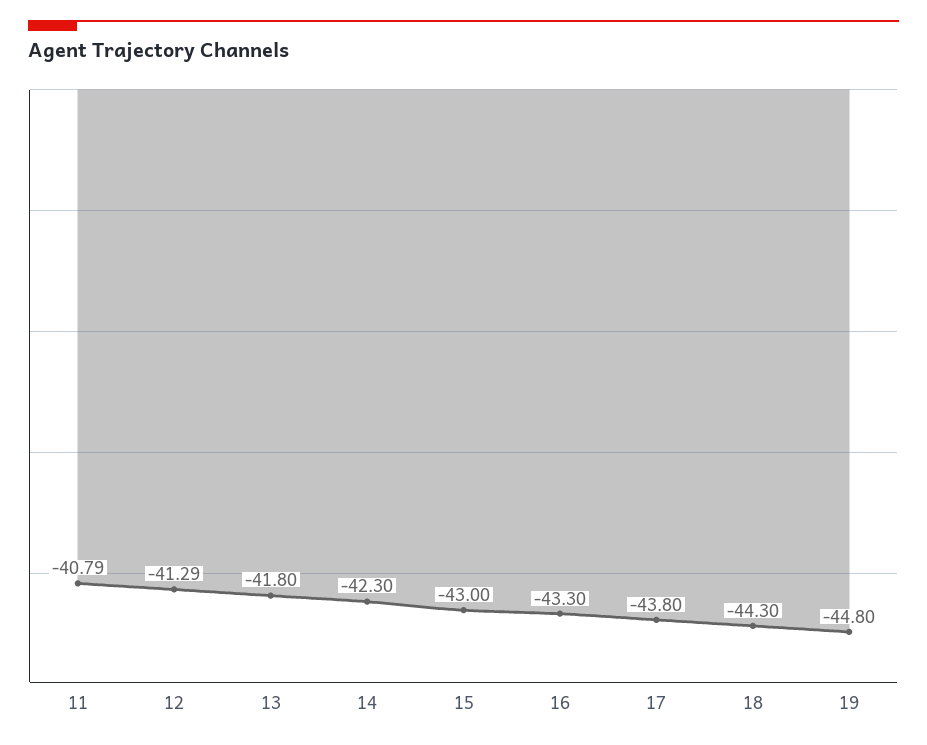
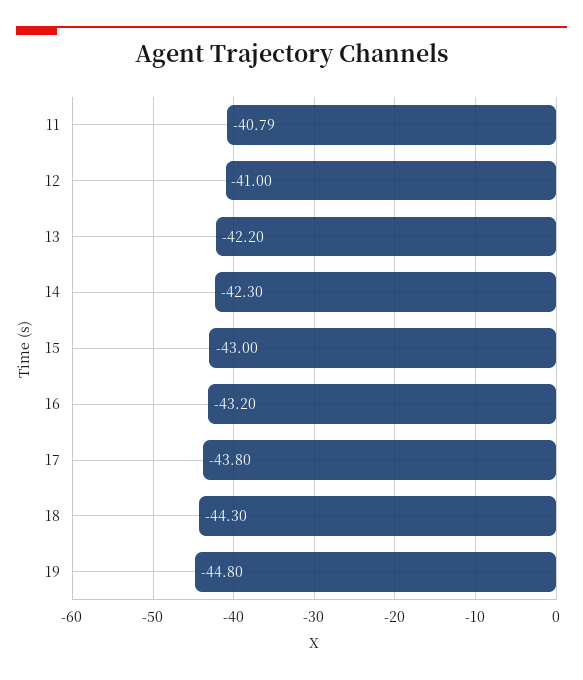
  {
    "11": -40.79,
-   "12": -41.29,
+   "12": -41,
-   "13": -41.8,
+   "13": -42.2,
    "14": -42.3,
    "15": -43,
-   "16": -43.3,
+   "16": -43.2,
    "17": -43.8,
    "18": -44.3,
    "19": -44.8
  }

